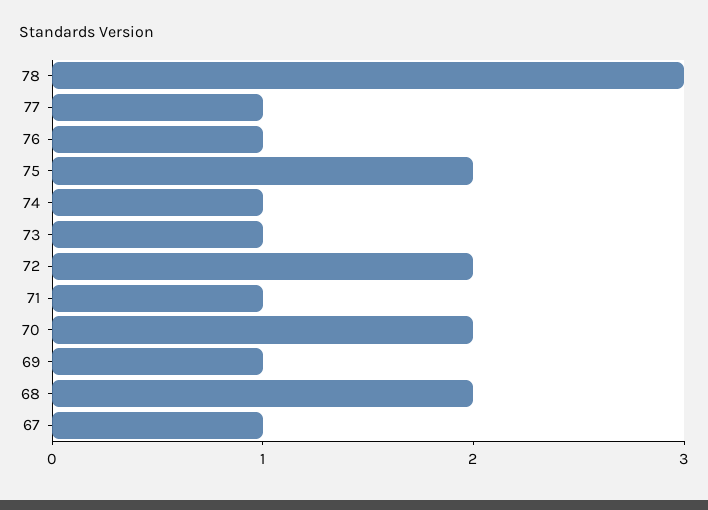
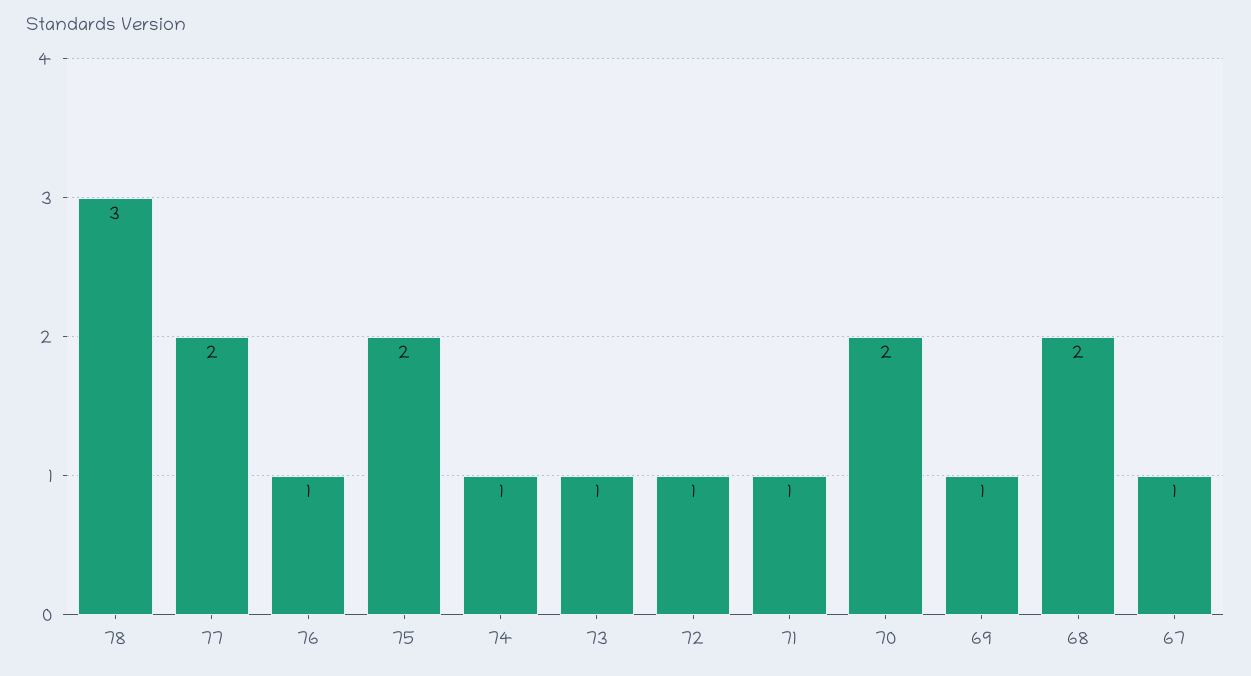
  {
    "78": 3,
-   "77": 1,
+   "77": 2,
    "76": 1,
    "75": 2,
    "74": 1,
    "73": 1,
-   "72": 2,
+   "72": 1,
    "71": 1,
    "70": 2,
    "69": 1,
    "68": 2,
    "67": 1
  }

